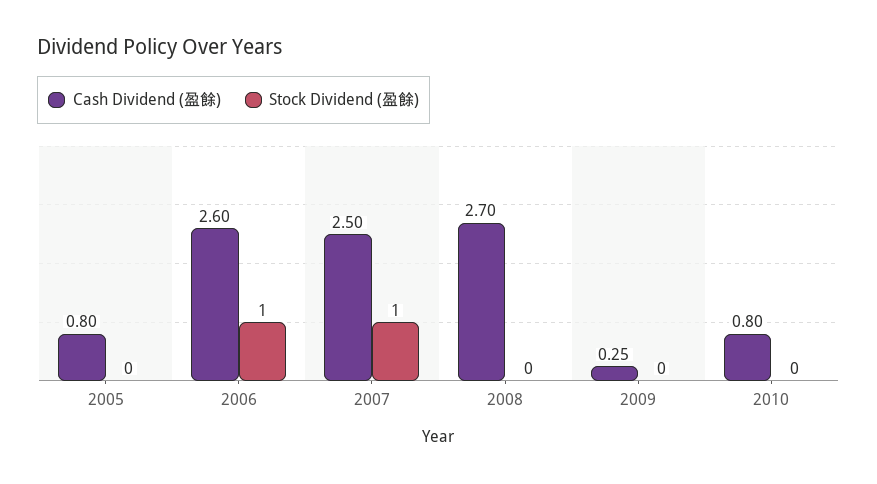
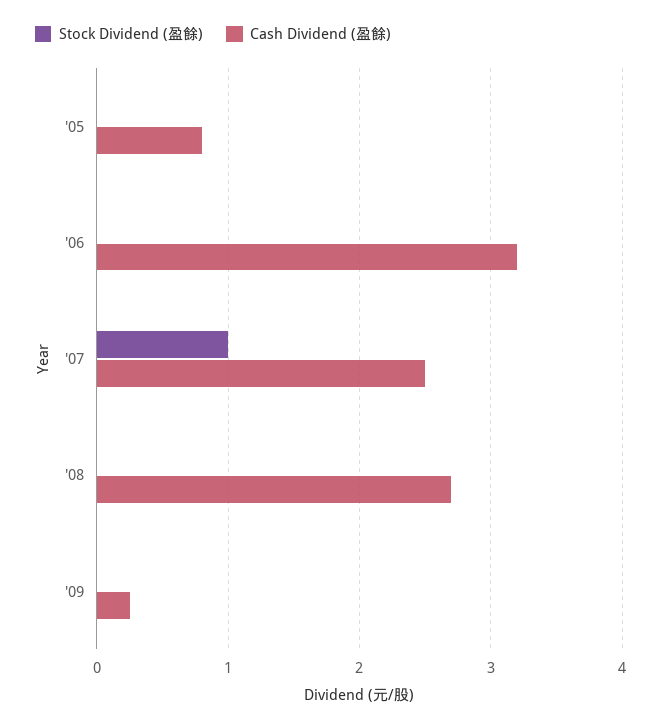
  {
    "Cash Dividend (盈餘)": {
      "2005": 0.8,
-     "2006": 2.6,
+     "2006": 3.2,
      "2007": 2.5,
      "2008": 2.7,
-     "2009": 0.25,
+     "2009": 0.25
-     "2010": 0.8
    },
    "Stock Dividend (盈餘)": {
      "2005": 0,
-     "2006": 1,
+     "2006": 0,
      "2007": 1,
      "2008": 0,
-     "2009": 0,
+     "2009": 0
-     "2010": 0
    }
  }

